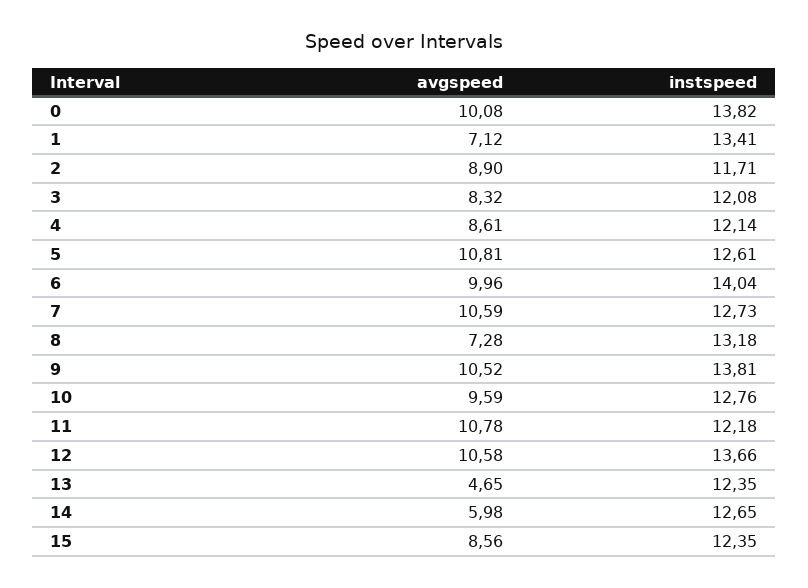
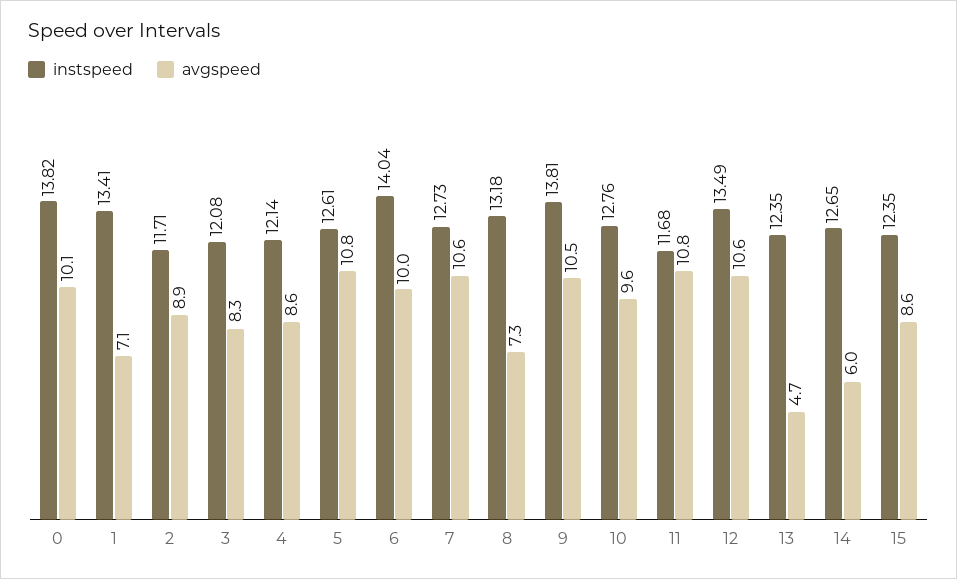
  {
    "avgspeed": {
      "0": 10.08,
      "1": 7.12,
      "2": 8.9,
      "3": 8.32,
      "4": 8.61,
      "5": 10.81,
      "6": 9.96,
      "7": 10.59,
      "8": 7.28,
      "9": 10.52,
      "10": 9.59,
      "11": 10.78,
      "12": 10.58,
      "13": 4.65,
      "14": 5.98,
      "15": 8.56
    },
    "instspeed": {
      "0": 13.82,
      "1": 13.41,
      "2": 11.71,
      "3": 12.08,
      "4": 12.14,
      "5": 12.61,
      "6": 14.04,
      "7": 12.73,
      "8": 13.18,
      "9": 13.81,
      "10": 12.76,
-     "11": 12.18,
+     "11": 11.68,
-     "12": 13.66,
+     "12": 13.49,
      "13": 12.35,
      "14": 12.65,
      "15": 12.35
    }
  }

